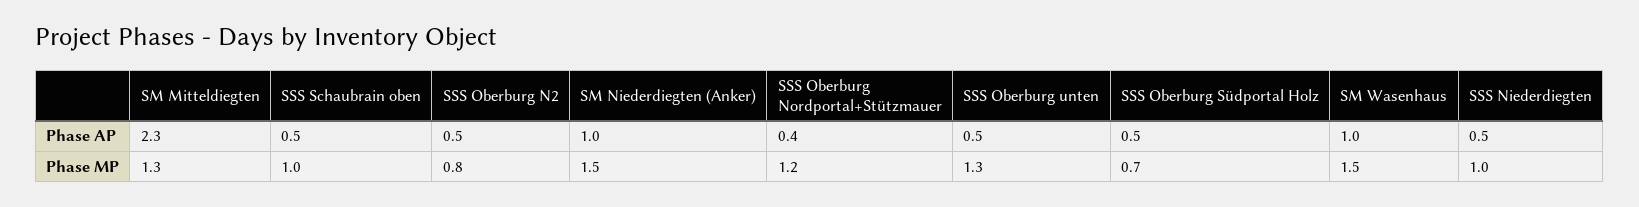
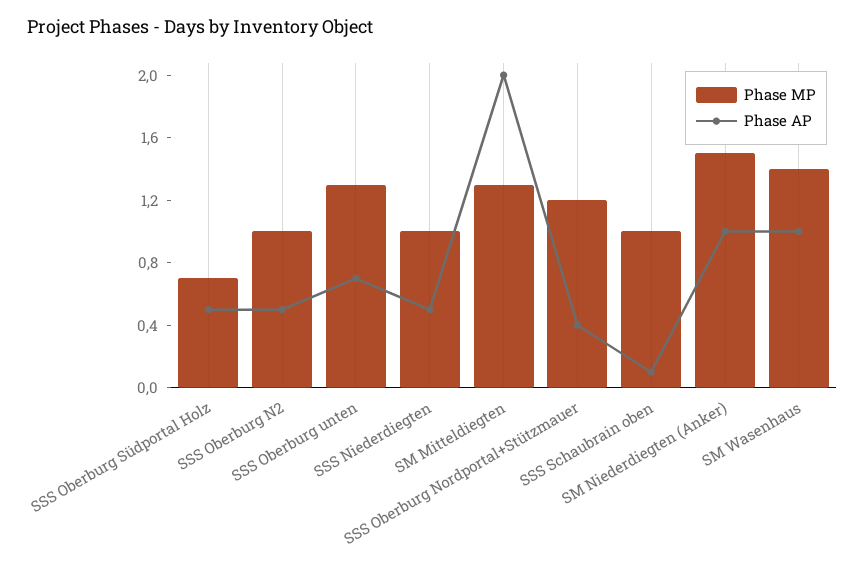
  {
    "Phase AP": {
-     "SM Mitteldiegten": 2.3,
+     "SM Mitteldiegten": 2,
-     "SSS Schaubrain oben": 0.5,
+     "SSS Schaubrain oben": 0.1,
      "SSS Oberburg N2": 0.5,
      "SM Niederdiegten (Anker)": 1,
      "SSS Oberburg Nordportal+Stützmauer": 0.4,
-     "SSS Oberburg unten": 0.5,
+     "SSS Oberburg unten": 0.7,
      "SSS Oberburg Südportal Holz": 0.5,
      "SM Wasenhaus": 1,
      "SSS Niederdiegten": 0.5
    },
    "Phase MP": {
      "SM Mitteldiegten": 1.3,
      "SSS Schaubrain oben": 1,
-     "SSS Oberburg N2": 0.8,
+     "SSS Oberburg N2": 1,
      "SM Niederdiegten (Anker)": 1.5,
      "SSS Oberburg Nordportal+Stützmauer": 1.2,
      "SSS Oberburg unten": 1.3,
      "SSS Oberburg Südportal Holz": 0.7,
-     "SM Wasenhaus": 1.5,
+     "SM Wasenhaus": 1.4,
      "SSS Niederdiegten": 1
    }
  }

